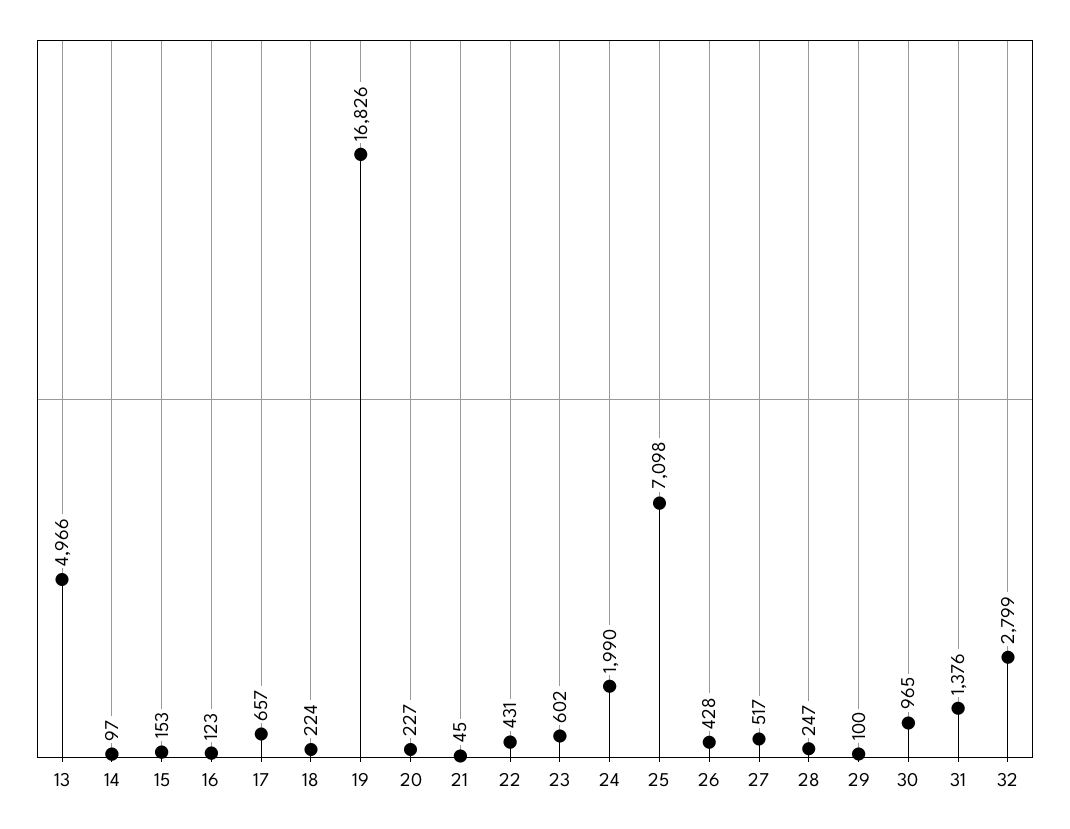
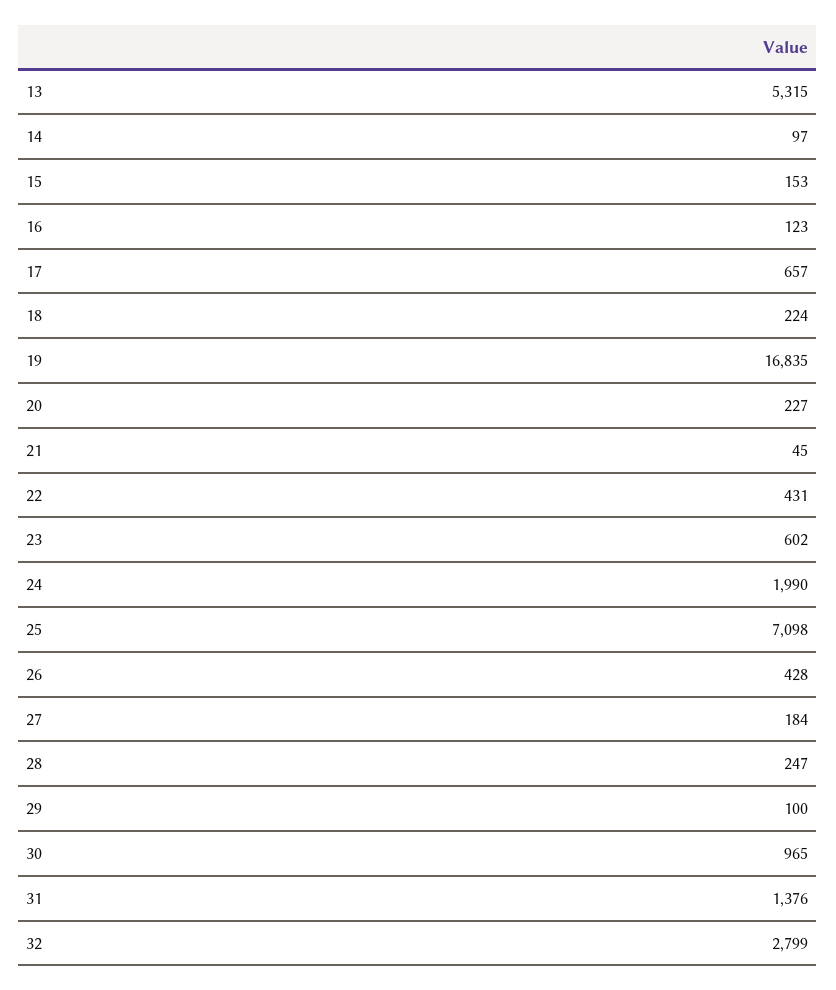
  {
-   "13": 4966,
+   "13": 5315,
    "14": 97,
    "15": 153,
    "16": 123,
    "17": 657,
    "18": 224,
-   "19": 16826,
+   "19": 16835,
    "20": 227,
    "21": 45,
    "22": 431,
    "23": 602,
    "24": 1990,
    "25": 7098,
    "26": 428,
-   "27": 517,
+   "27": 184,
    "28": 247,
    "29": 100,
    "30": 965,
    "31": 1376,
    "32": 2799
  }

